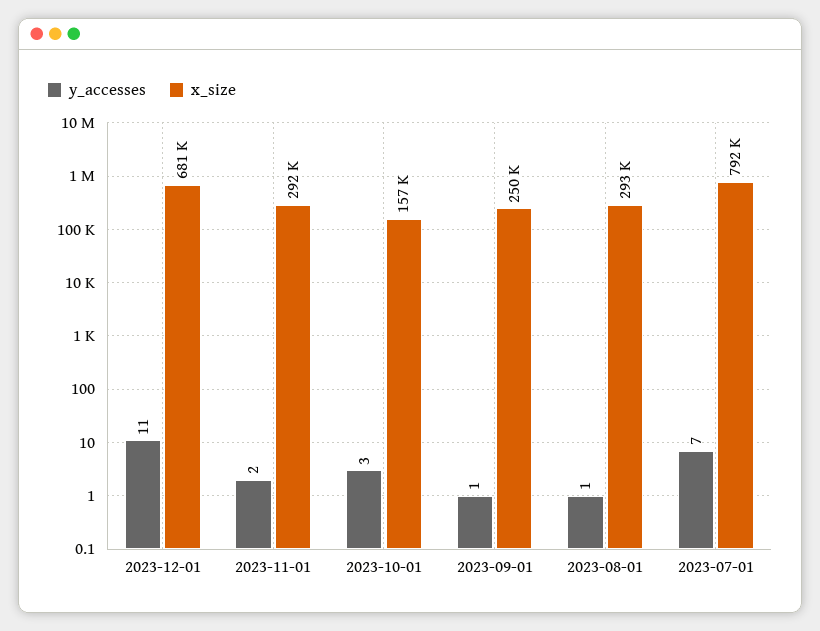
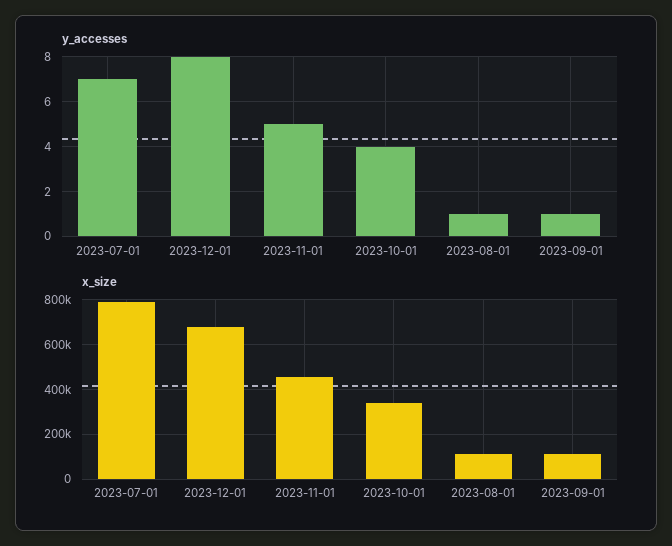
  {
    "y_accesses": {
-     "2023-12-01": 11,
+     "2023-12-01": 8,
-     "2023-11-01": 2,
+     "2023-11-01": 5,
-     "2023-10-01": 3,
+     "2023-10-01": 4,
      "2023-09-01": 1,
      "2023-08-01": 1,
      "2023-07-01": 7
    },
    "x_size": {
      "2023-12-01": 681000,
-     "2023-11-01": 292000,
+     "2023-11-01": 450000,
-     "2023-10-01": 157000,
+     "2023-10-01": 350000,
-     "2023-09-01": 250000,
+     "2023-09-01": 100000,
-     "2023-08-01": 293000,
+     "2023-08-01": 100000,
      "2023-07-01": 792000
    }
  }

